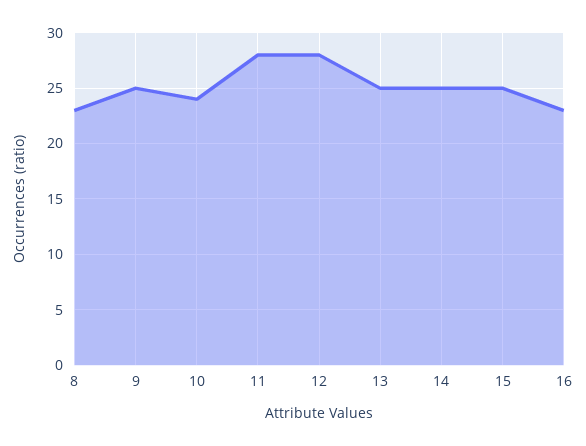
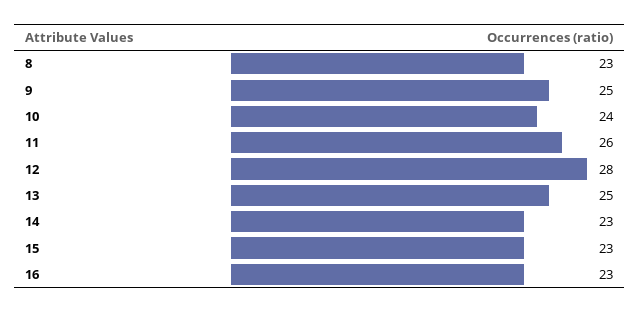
  {
    "8": 23,
    "9": 25,
    "10": 24,
-   "11": 28,
+   "11": 26,
    "12": 28,
    "13": 25,
-   "14": 25,
+   "14": 23,
-   "15": 25,
+   "15": 23,
    "16": 23
  }

